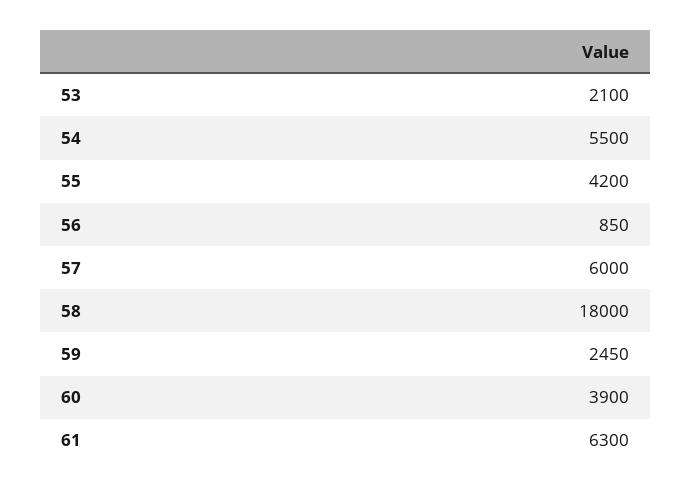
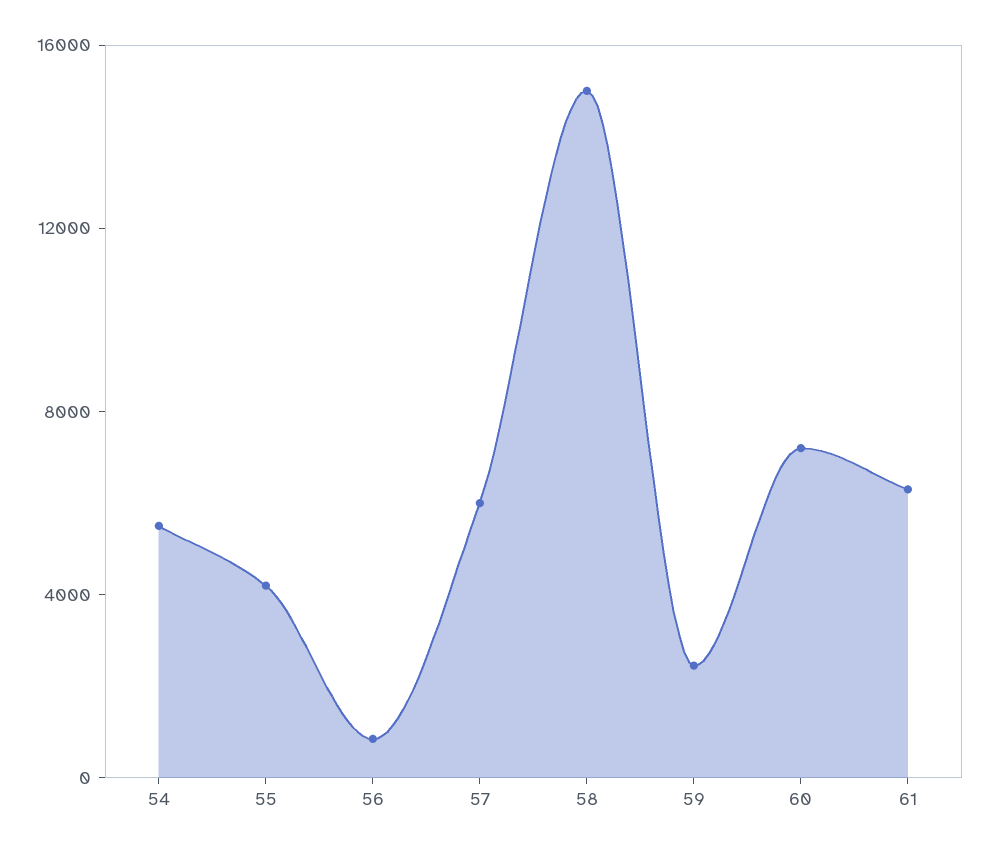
  {
-   "53": 2100,
    "54": 5500,
    "55": 4200,
    "56": 850,
    "57": 6000,
-   "58": 18000,
+   "58": 15000,
    "59": 2450,
-   "60": 3900,
+   "60": 7000,
    "61": 6300
  }

